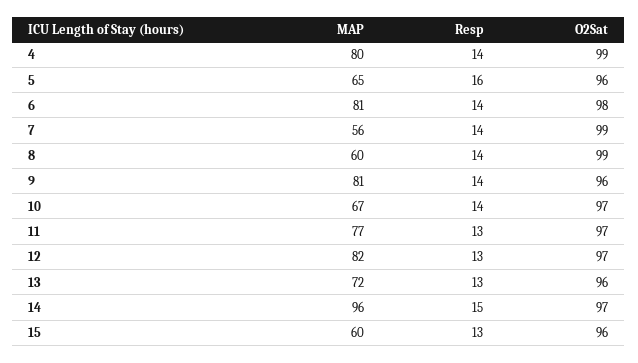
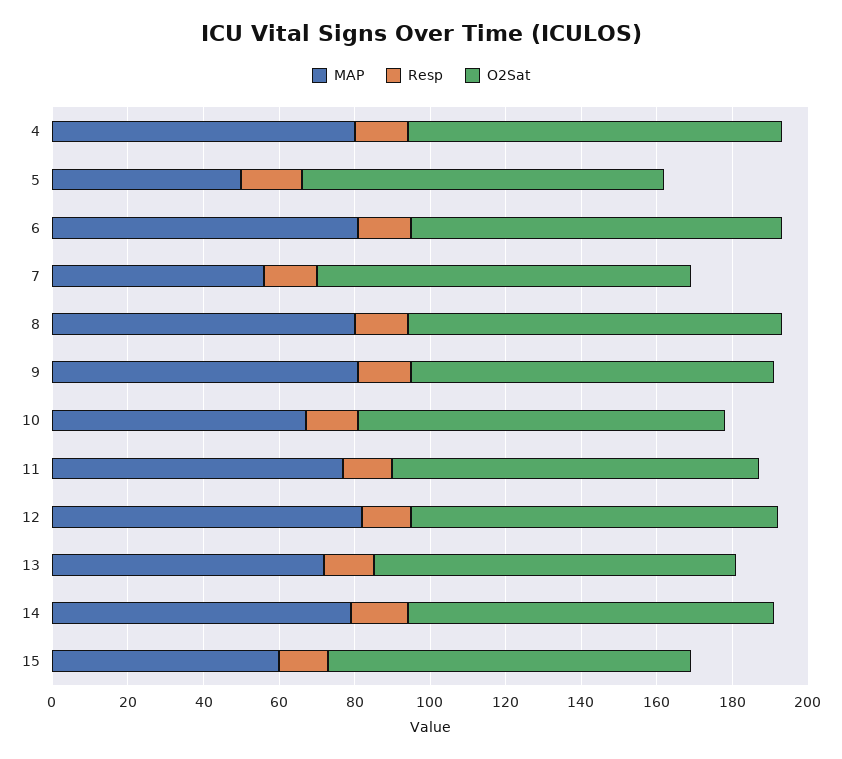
  {
    "MAP": {
      "4": 80,
-     "5": 65,
+     "5": 50,
      "6": 81,
      "7": 56,
-     "8": 60,
+     "8": 80,
      "9": 81,
      "10": 67,
      "11": 77,
      "12": 82,
      "13": 72,
-     "14": 96,
+     "14": 80,
      "15": 60
    },
    "Resp": {
      "4": 14,
      "5": 16,
      "6": 14,
      "7": 14,
      "8": 14,
      "9": 14,
      "10": 14,
      "11": 13,
      "12": 13,
      "13": 13,
      "14": 15,
      "15": 13
    },
    "O2Sat": {
      "4": 99,
      "5": 96,
      "6": 98,
      "7": 99,
      "8": 99,
      "9": 96,
      "10": 97,
      "11": 97,
      "12": 97,
      "13": 96,
      "14": 97,
      "15": 96
    }
  }

